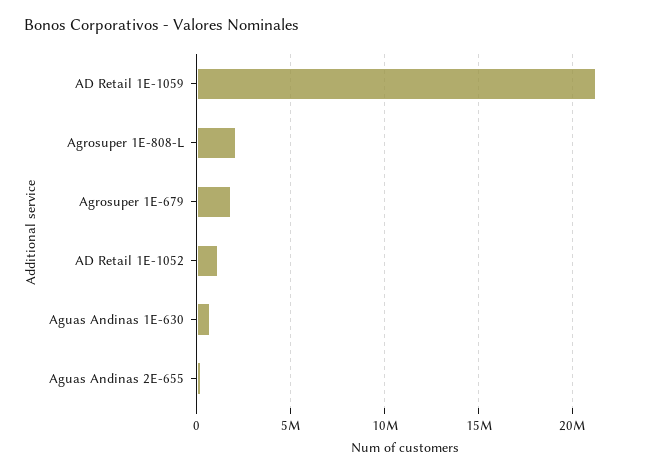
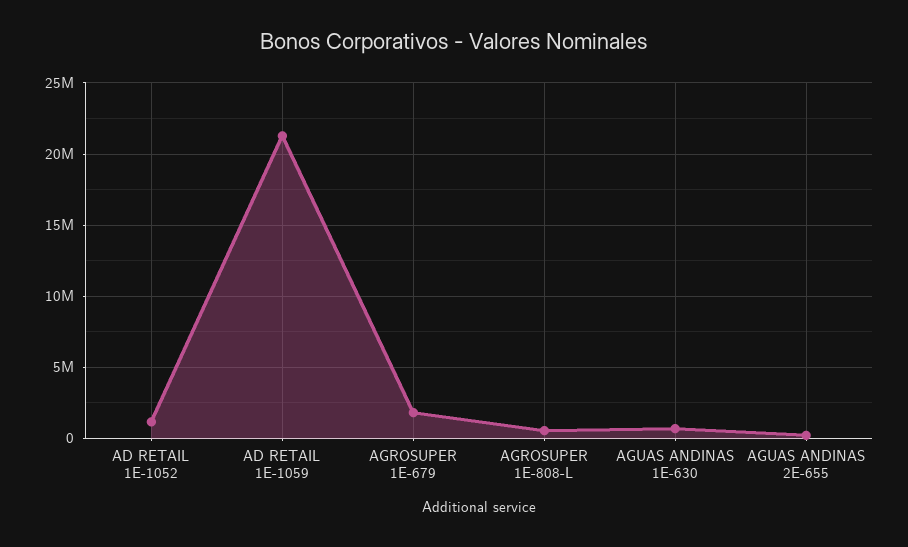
  {
    "AD Retail 1E-1059": 21500000,
-   "Agrosuper 1E-808-L": 2000000,
+   "Agrosuper 1E-808-L": 500000,
    "Agrosuper 1E-679": 2000000,
    "AD Retail 1E-1052": 1000000,
    "Aguas Andinas 1E-630": 500000,
    "Aguas Andinas 2E-655": 0
  }

